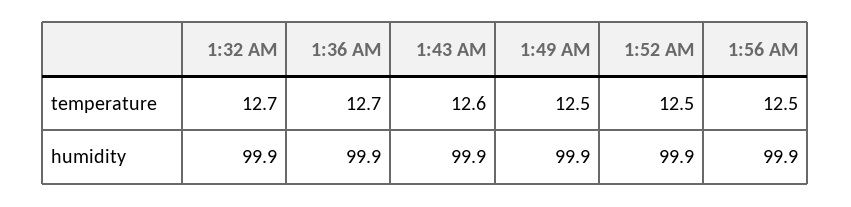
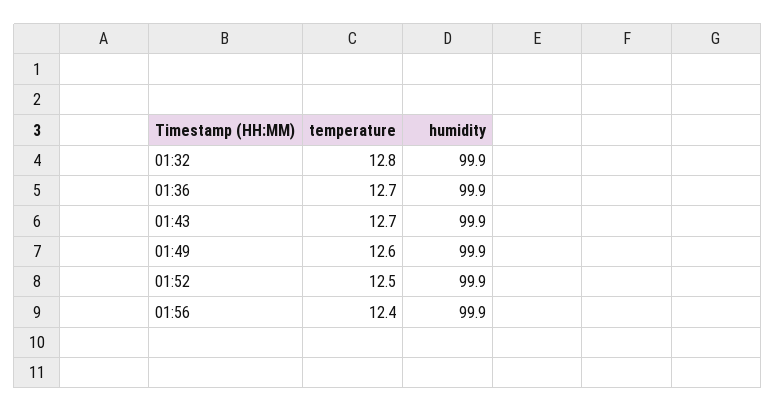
  {
    "1:32 AM": {
-     "temperature": 12.7,
+     "temperature": 12.8,
      "humidity": 99.9
    },
    "1:36 AM": {
      "temperature": 12.7,
      "humidity": 99.9
    },
    "1:43 AM": {
-     "temperature": 12.6,
+     "temperature": 12.7,
      "humidity": 99.9
    },
    "1:49 AM": {
-     "temperature": 12.5,
+     "temperature": 12.6,
      "humidity": 99.9
    },
    "1:52 AM": {
      "temperature": 12.5,
      "humidity": 99.9
    },
    "1:56 AM": {
-     "temperature": 12.5,
+     "temperature": 12.4,
      "humidity": 99.9
    }
  }

